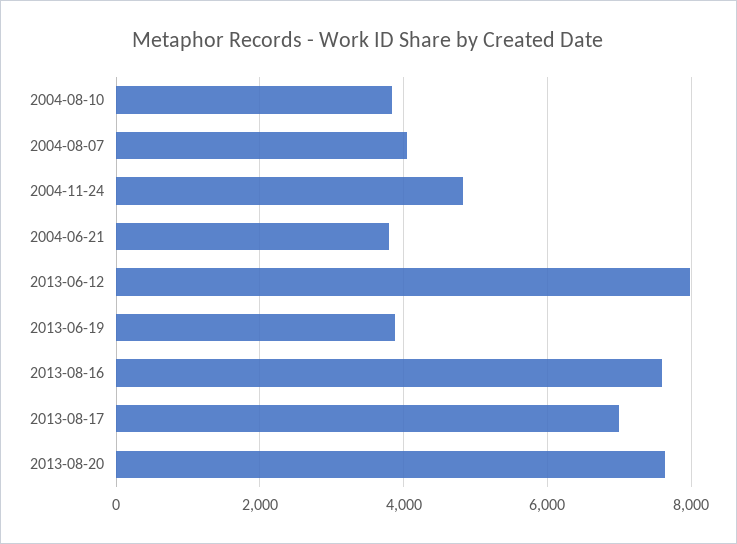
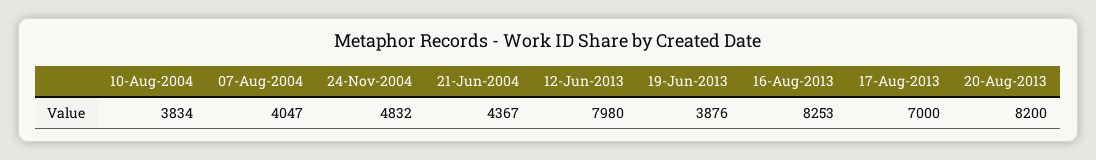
  {
    "2004-08-10": 3834,
    "2004-08-07": 4047,
    "2004-11-24": 4832,
-   "2004-06-21": 3800,
+   "2004-06-21": 4367,
    "2013-06-12": 7980,
    "2013-06-19": 3876,
-   "2013-08-16": 7600,
+   "2013-08-16": 8253,
    "2013-08-17": 7000,
-   "2013-08-20": 7600
+   "2013-08-20": 8200
  }

